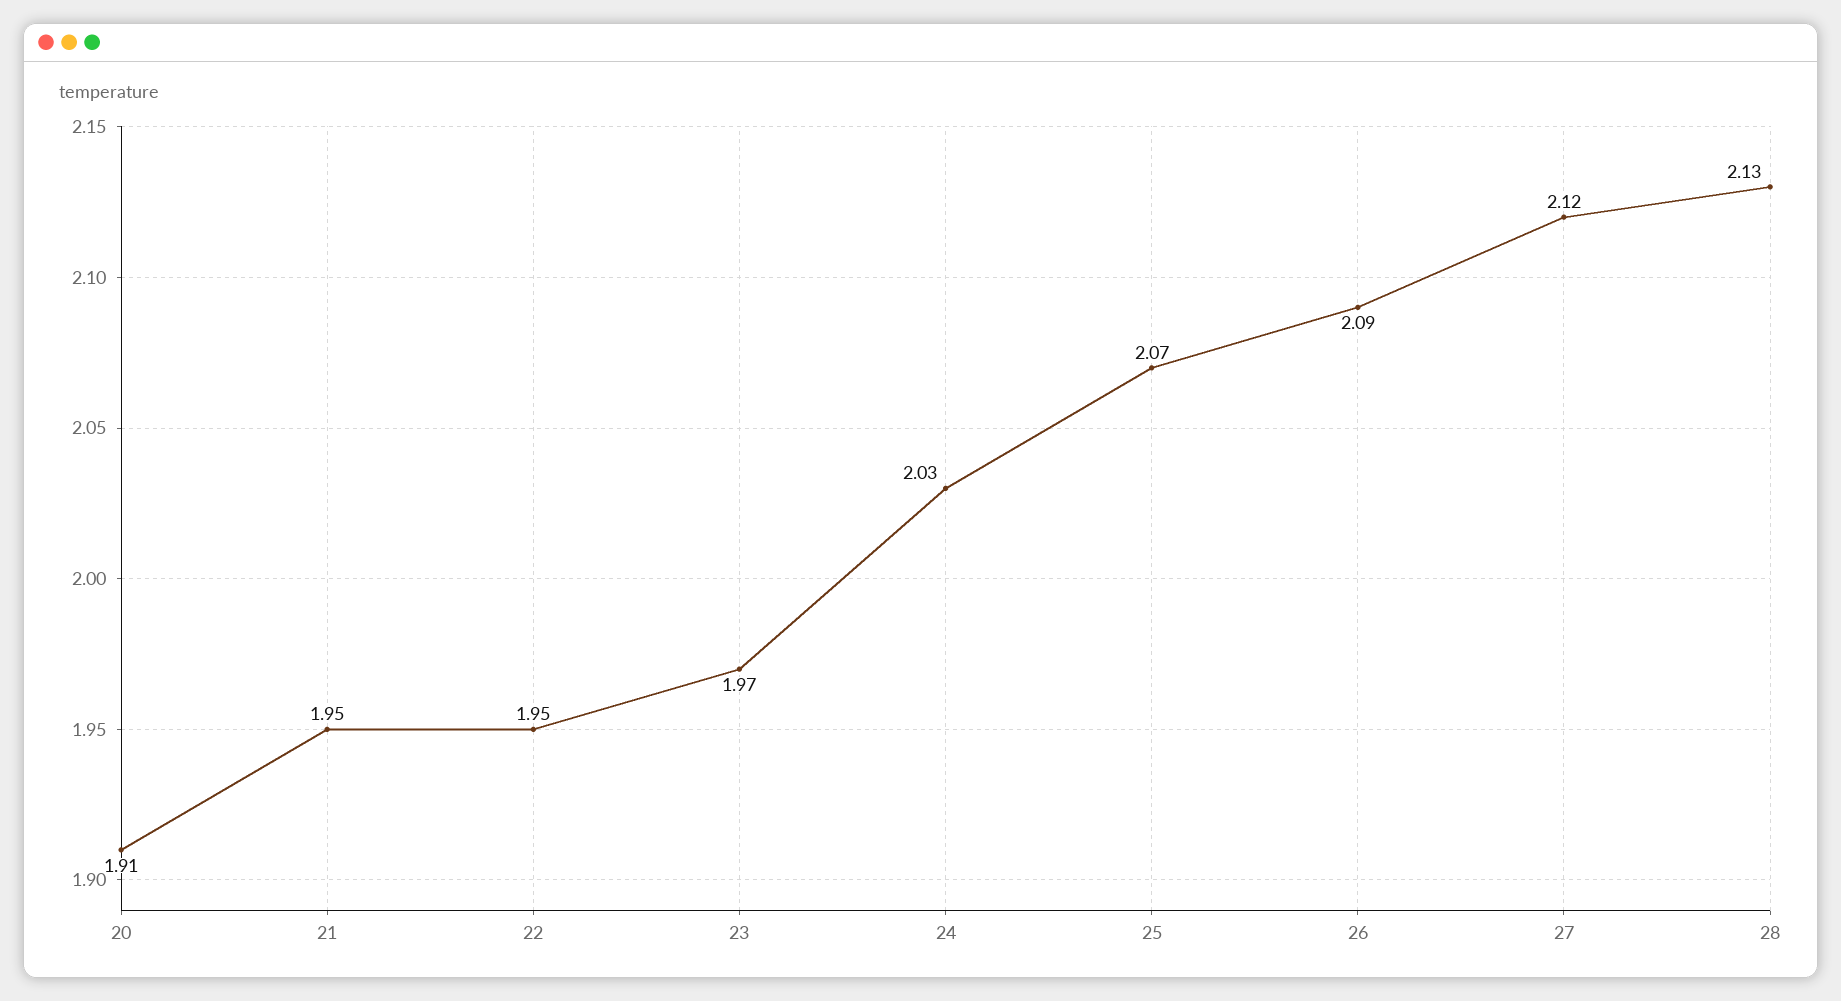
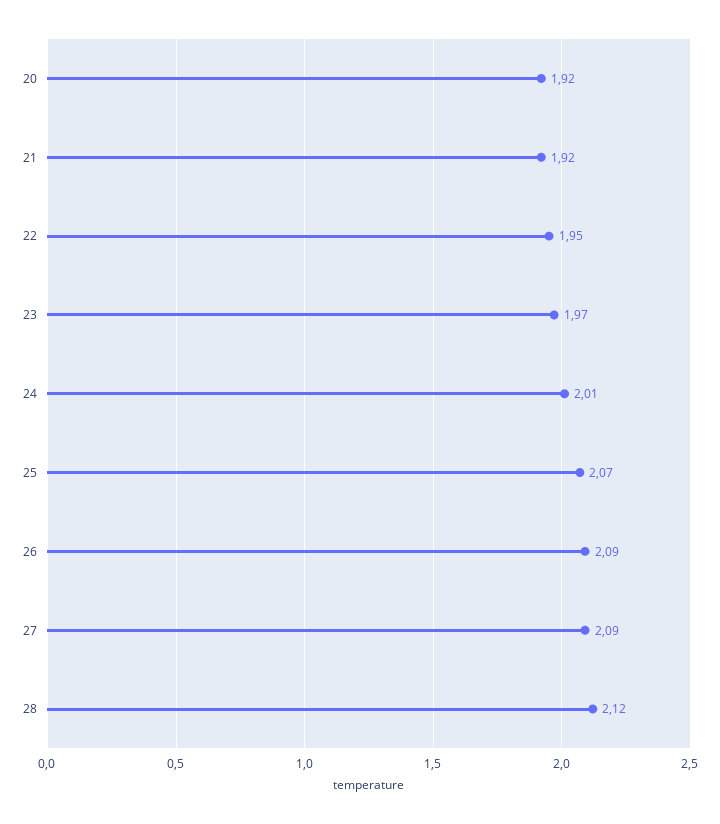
  {
-   "20": 1.91,
+   "20": 1.92,
-   "21": 1.95,
+   "21": 1.92,
    "22": 1.95,
    "23": 1.97,
-   "24": 2.03,
+   "24": 2.01,
    "25": 2.07,
    "26": 2.09,
-   "27": 2.12,
+   "27": 2.09,
-   "28": 2.13
+   "28": 2.12
  }

